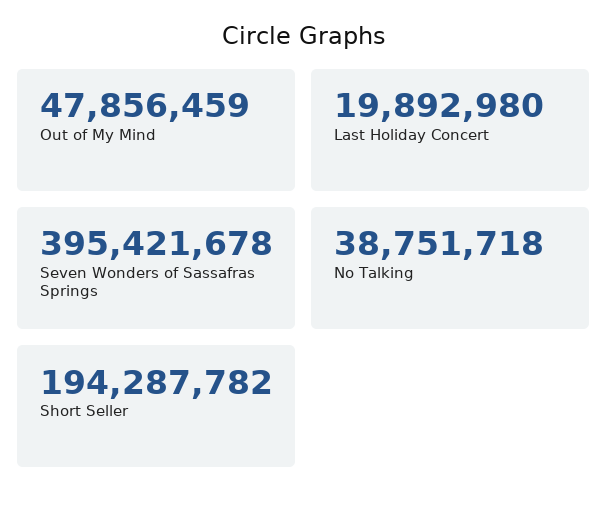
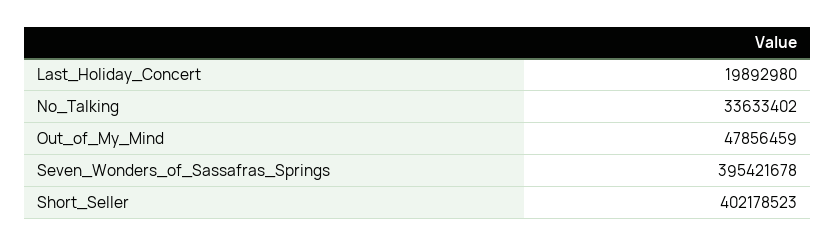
  {
    "Out of My Mind": 47856459,
    "Last Holiday Concert": 19892980,
    "Seven Wonders of Sassafras Springs": 395421678,
-   "No Talking": 38751718,
+   "No Talking": 33633402,
-   "Short Seller": 194287782
+   "Short Seller": 402178523
  }

